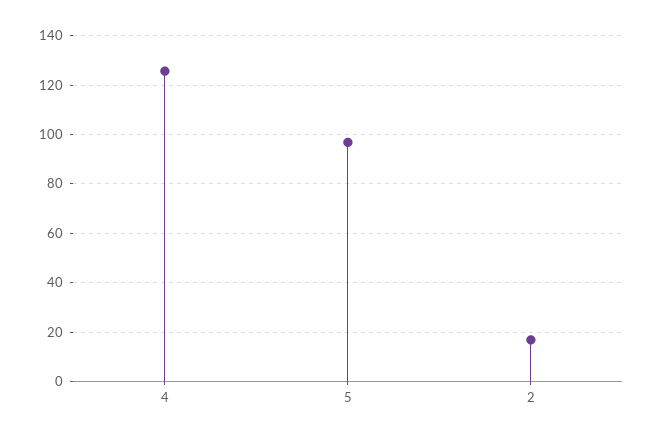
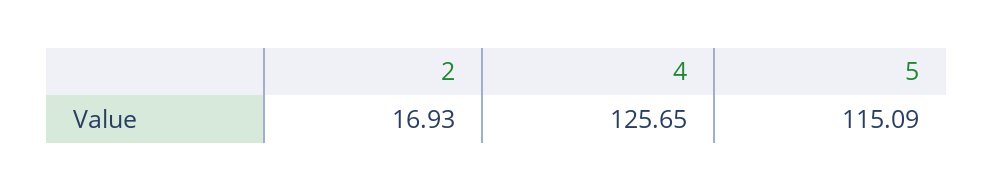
  {
    "4": 125.65,
-   "5": 97.5,
+   "5": 115.09,
    "2": 16.93
  }

